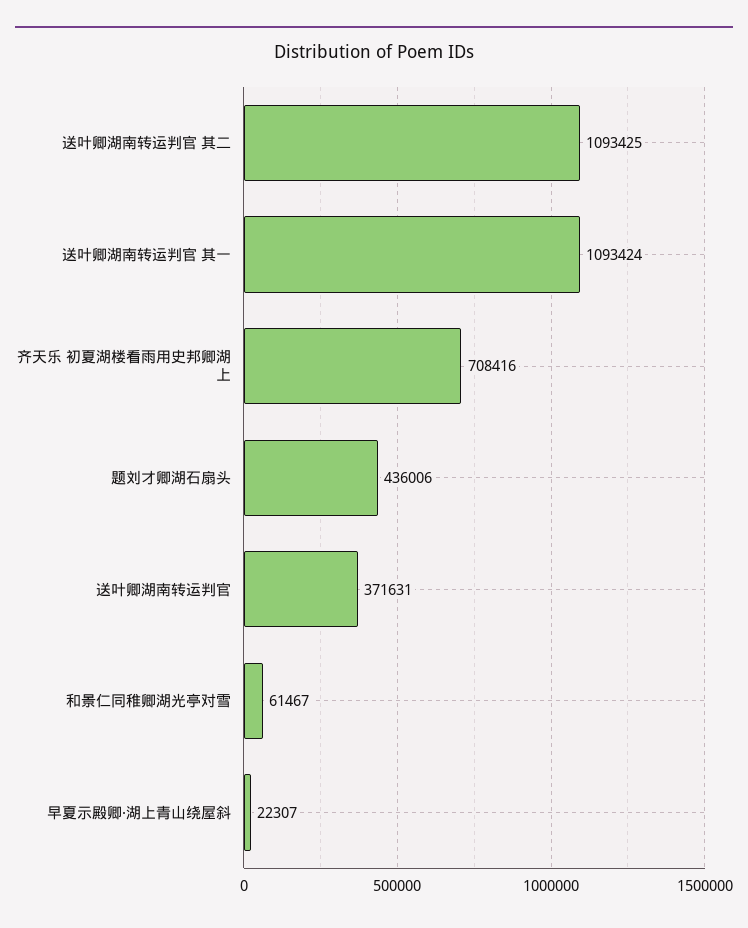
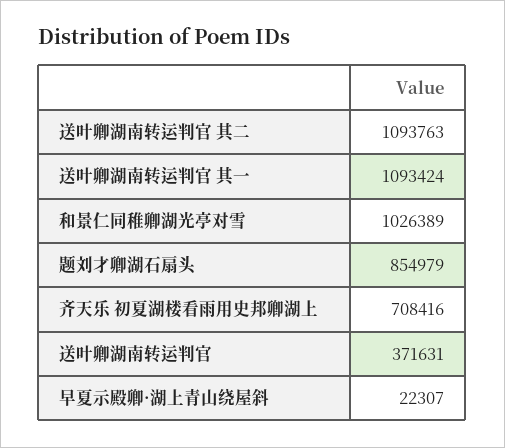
  {
-   "送叶卿湖南转运判官 其二": 1093425,
+   "送叶卿湖南转运判官 其二": 1093763,
    "送叶卿湖南转运判官 其一": 1093424,
    "齐天乐 初夏湖楼看雨用史邦卿湖上": 708416,
-   "题刘才卿湖石扇头": 436006,
+   "题刘才卿湖石扇头": 854979,
    "送叶卿湖南转运判官": 371631,
-   "和景仁同稚卿湖光亭对雪": 61467,
+   "和景仁同稚卿湖光亭对雪": 1026389,
    "早夏示殿卿·湖上青山绕屋斜": 22307
  }

